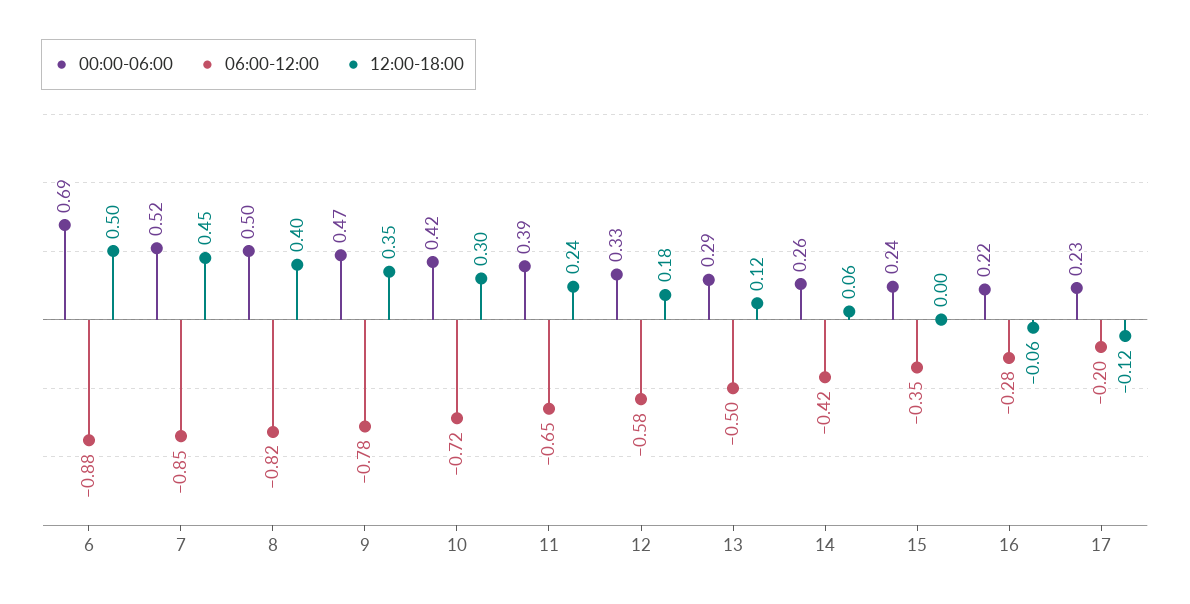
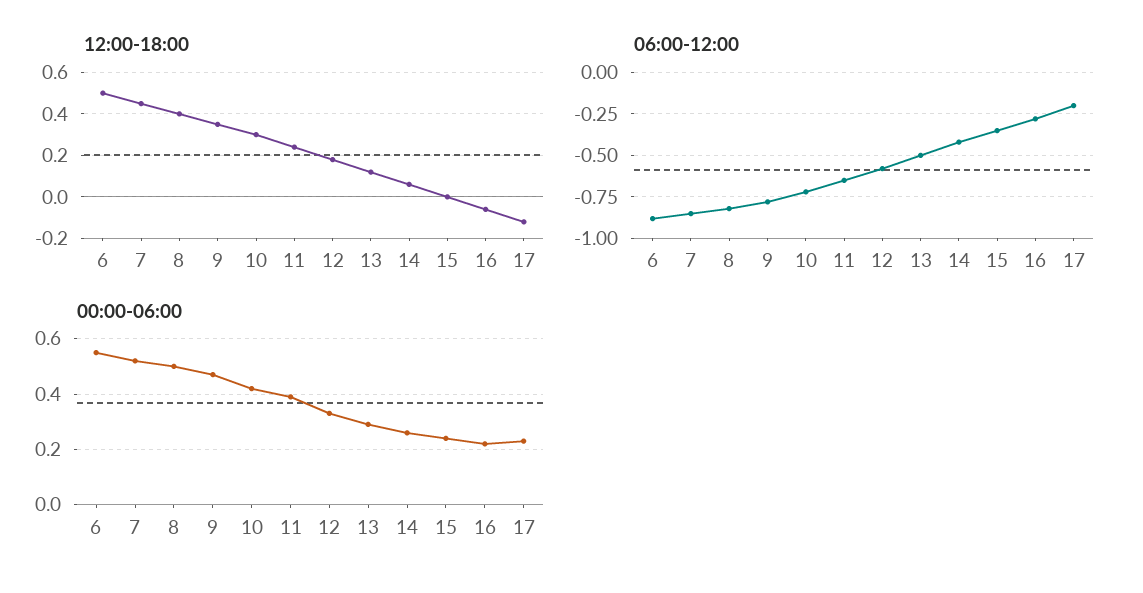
  {
    "00:00-06:00": {
-     "6": 0.69,
+     "6": 0.55,
      "7": 0.52,
      "8": 0.5,
      "9": 0.47,
      "10": 0.42,
      "11": 0.39,
      "12": 0.33,
      "13": 0.29,
      "14": 0.26,
      "15": 0.24,
      "16": 0.22,
      "17": 0.23
    },
    "06:00-12:00": {
      "6": -0.88,
      "7": -0.85,
      "8": -0.82,
      "9": -0.78,
      "10": -0.72,
      "11": -0.65,
      "12": -0.58,
      "13": -0.5,
      "14": -0.42,
      "15": -0.35,
      "16": -0.28,
      "17": -0.2
    },
    "12:00-18:00": {
      "6": 0.5,
      "7": 0.45,
      "8": 0.4,
      "9": 0.35,
      "10": 0.3,
      "11": 0.24,
      "12": 0.18,
      "13": 0.12,
      "14": 0.06,
      "15": 0,
      "16": -0.06,
      "17": -0.12
    }
  }

